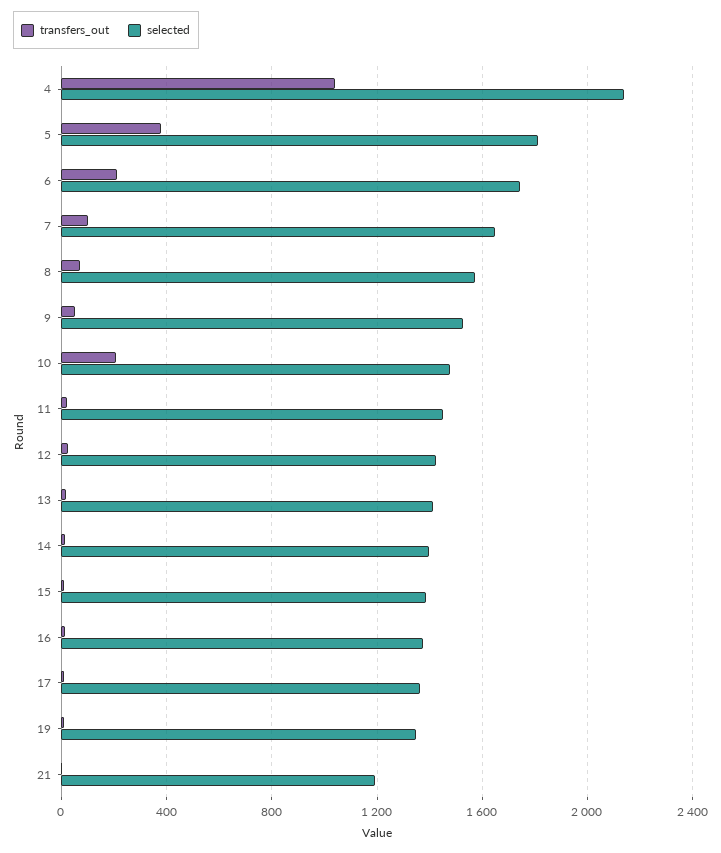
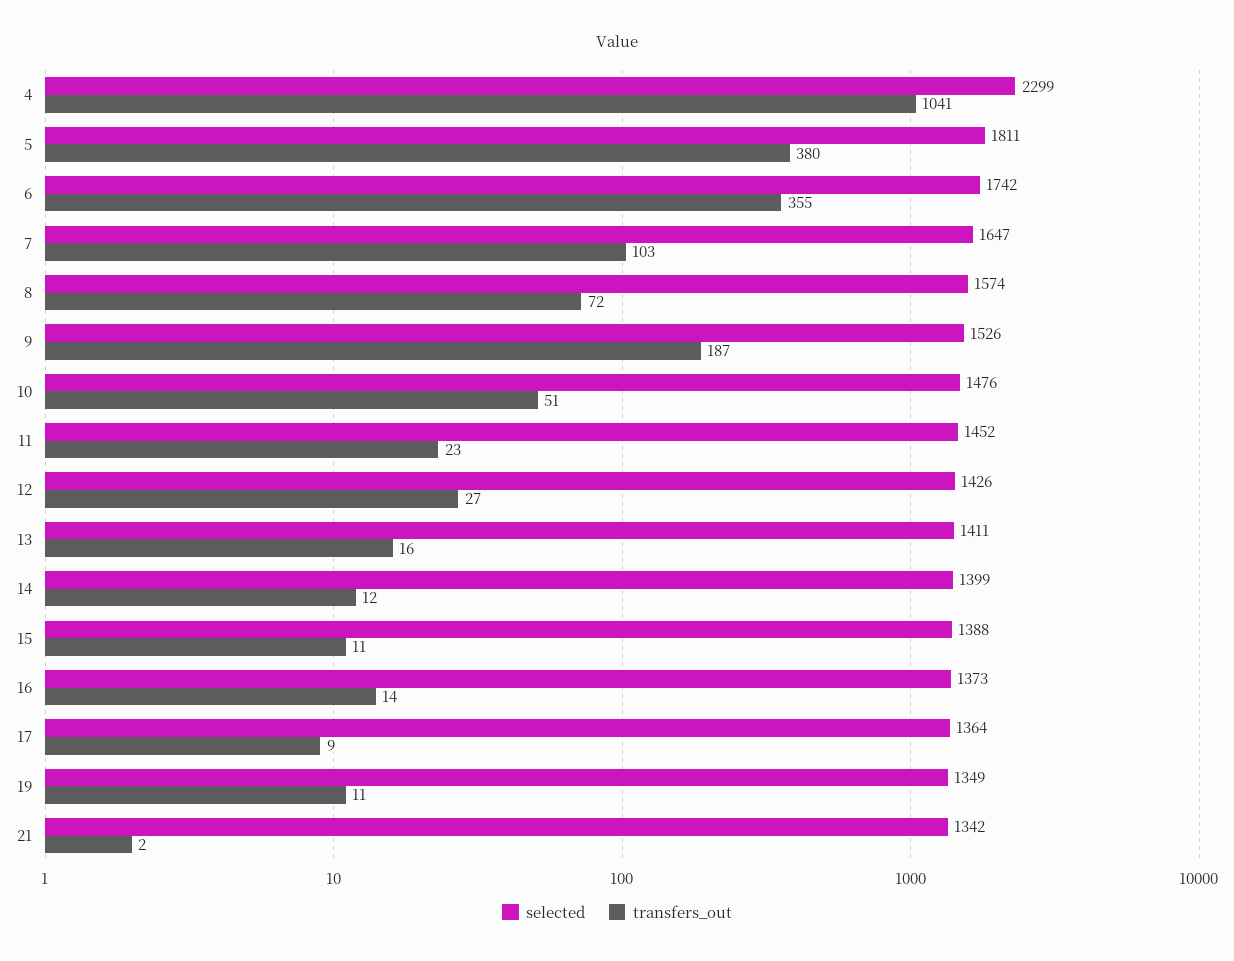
  {
    "transfers_out": {
      "4": 1041,
      "5": 380,
-     "6": 200,
+     "6": 355,
      "7": 103,
      "8": 72,
-     "9": 50,
+     "9": 187,
-     "10": 200,
+     "10": 51,
      "11": 23,
      "12": 27,
      "13": 16,
      "14": 12,
      "15": 11,
      "16": 14,
      "17": 9,
      "19": 11,
      "21": 2
    },
    "selected": {
-     "4": 2150,
+     "4": 2299,
      "5": 1811,
      "6": 1742,
      "7": 1647,
      "8": 1574,
      "9": 1526,
      "10": 1476,
      "11": 1452,
      "12": 1426,
      "13": 1411,
      "14": 1399,
      "15": 1388,
      "16": 1373,
      "17": 1364,
      "19": 1349,
-     "21": 1200
+     "21": 1342
    }
  }

